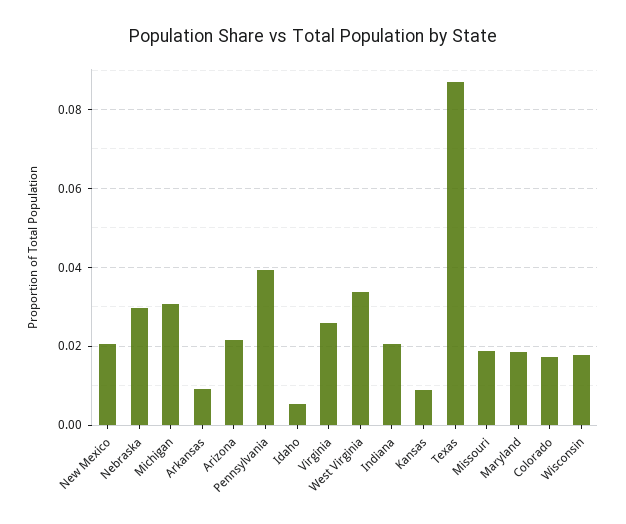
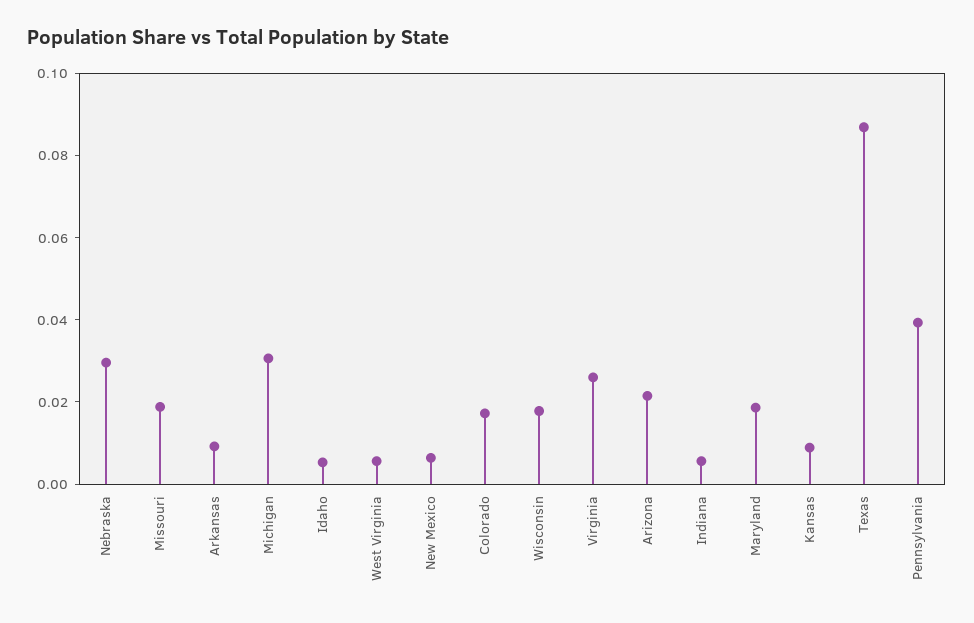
  {
-   "New Mexico": 0.02,
+   "New Mexico": 0.005,
    "Nebraska": 0.03,
    "Michigan": 0.03,
    "Arkansas": 0.01,
    "Arizona": 0.022,
    "Pennsylvania": 0.04,
    "Idaho": 0.006,
    "Virginia": 0.026,
-   "West Virginia": 0.034,
+   "West Virginia": 0.005,
-   "Indiana": 0.02,
+   "Indiana": 0.005,
    "Kansas": 0.008,
    "Texas": 0.086,
    "Missouri": 0.018,
    "Maryland": 0.018,
    "Colorado": 0.018,
    "Wisconsin": 0.018
  }

